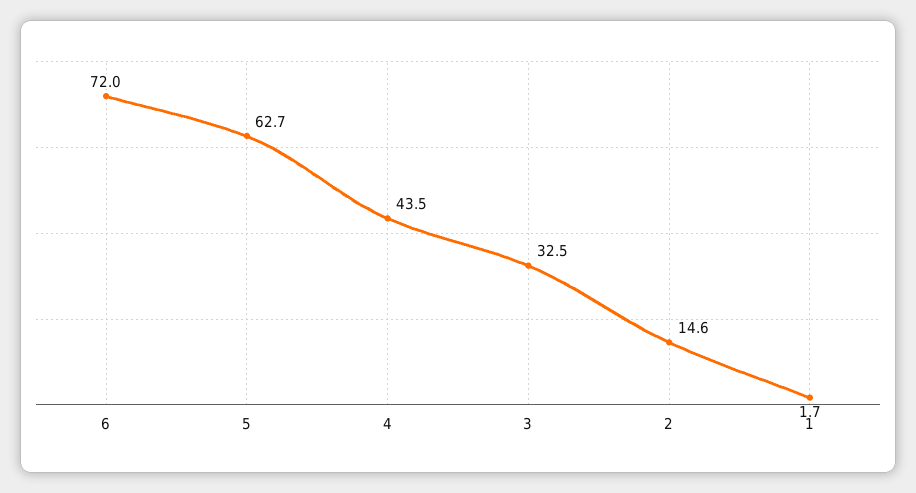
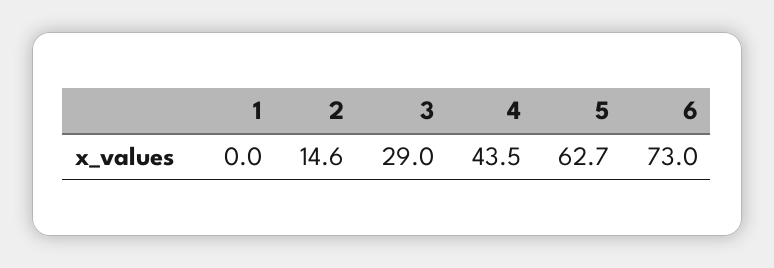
  {
-   "6": 72,
+   "6": 73,
    "5": 62.7,
    "4": 43.5,
-   "3": 32.5,
+   "3": 29,
    "2": 14.6,
-   "1": 1.7
+   "1": 0
  }

